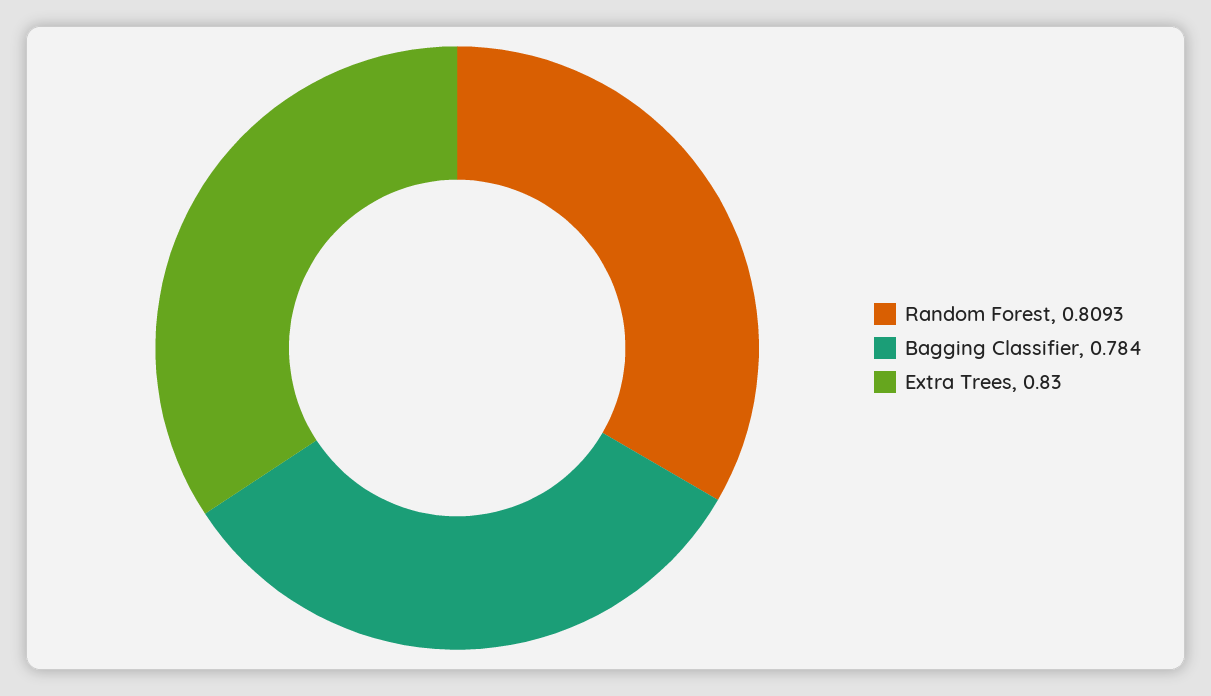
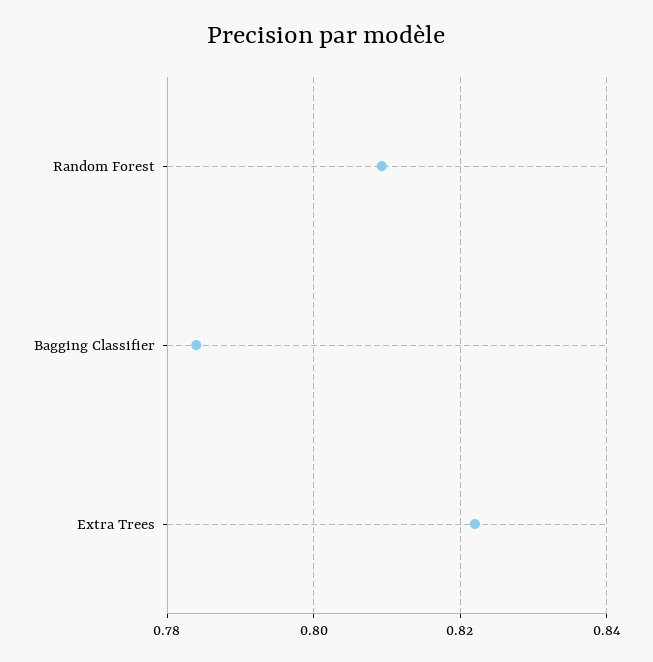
  {
    "Random Forest": 0.8093,
    "Bagging Classifier": 0.784,
-   "Extra Trees": 0.83
+   "Extra Trees": 0.822
  }

